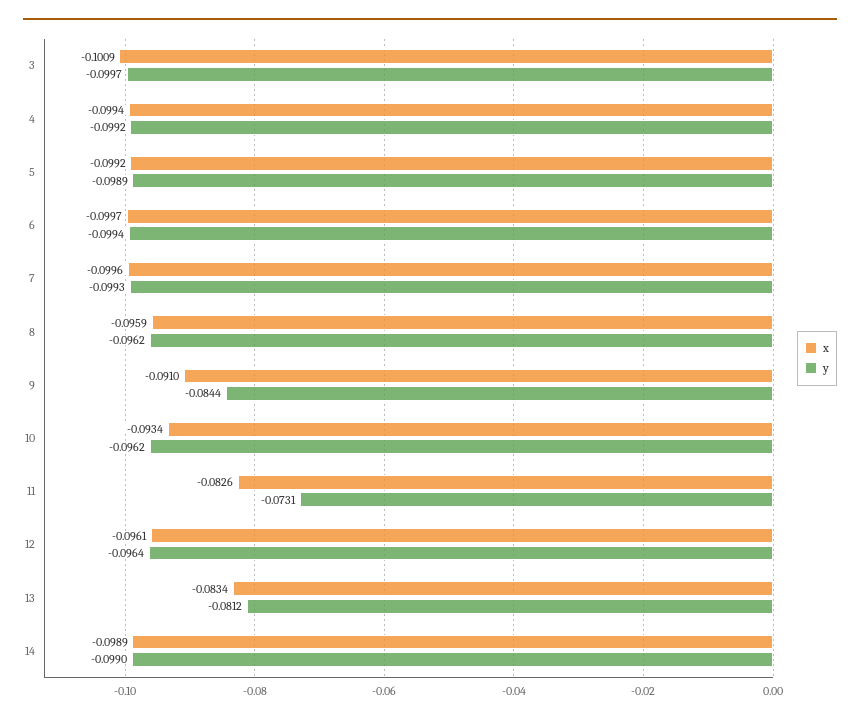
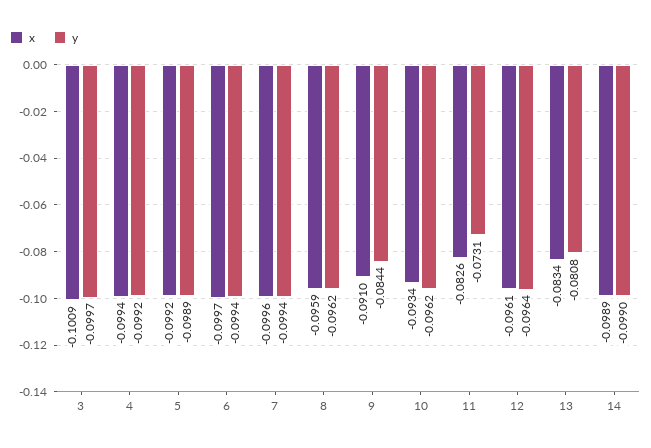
  {
    "x": {
      "3": -0.1009,
      "4": -0.0994,
      "5": -0.0992,
      "6": -0.0997,
      "7": -0.0996,
      "8": -0.0959,
      "9": -0.091,
      "10": -0.0934,
      "11": -0.0826,
      "12": -0.0961,
      "13": -0.0834,
      "14": -0.0989
    },
    "y": {
      "3": -0.0997,
      "4": -0.0992,
      "5": -0.0989,
      "6": -0.0994,
-     "7": -0.0993,
+     "7": -0.0994,
      "8": -0.0962,
      "9": -0.0844,
      "10": -0.0962,
      "11": -0.0731,
      "12": -0.0964,
-     "13": -0.0812,
+     "13": -0.0808,
      "14": -0.099
    }
  }

